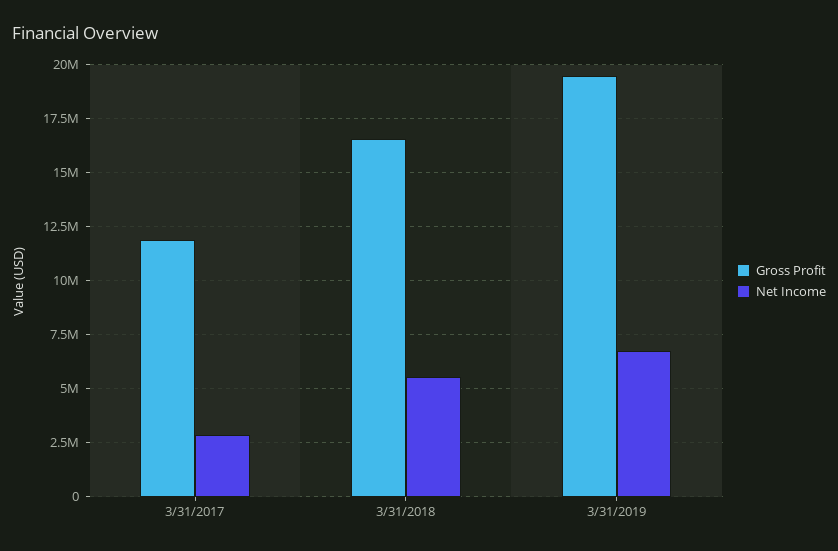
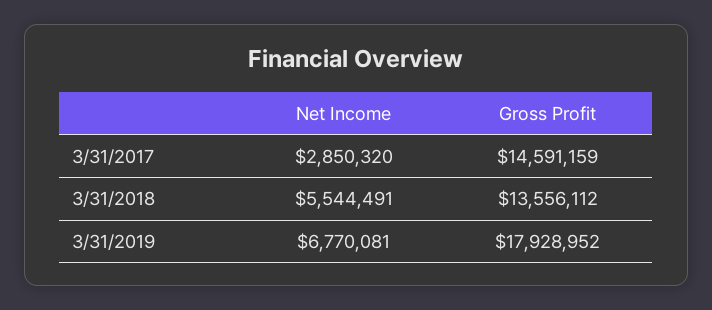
  {
    "Gross Profit": {
-     "3/31/2017": 12000000,
+     "3/31/2017": 14591159,
-     "3/31/2018": 16500000,
+     "3/31/2018": 13556112,
-     "3/31/2019": 19500000
+     "3/31/2019": 17928952
    },
    "Net Income": {
      "3/31/2017": 2850320,
      "3/31/2018": 5544491,
      "3/31/2019": 6770081
    }
  }

